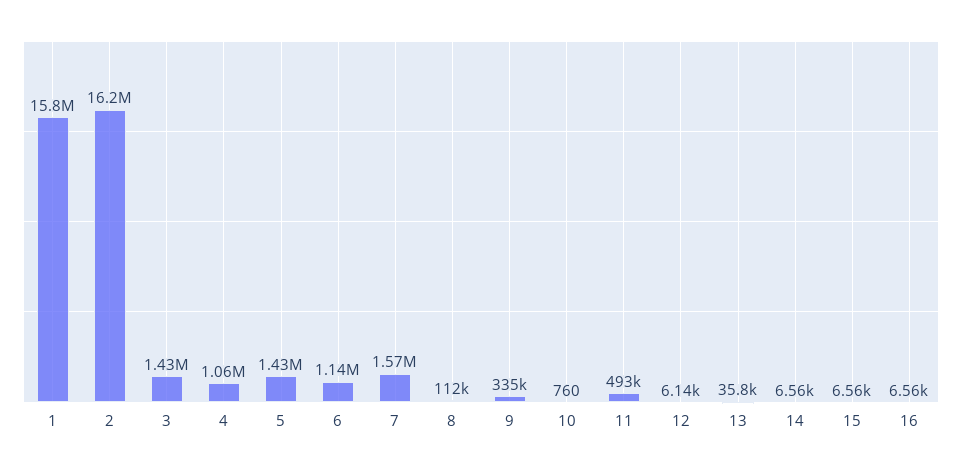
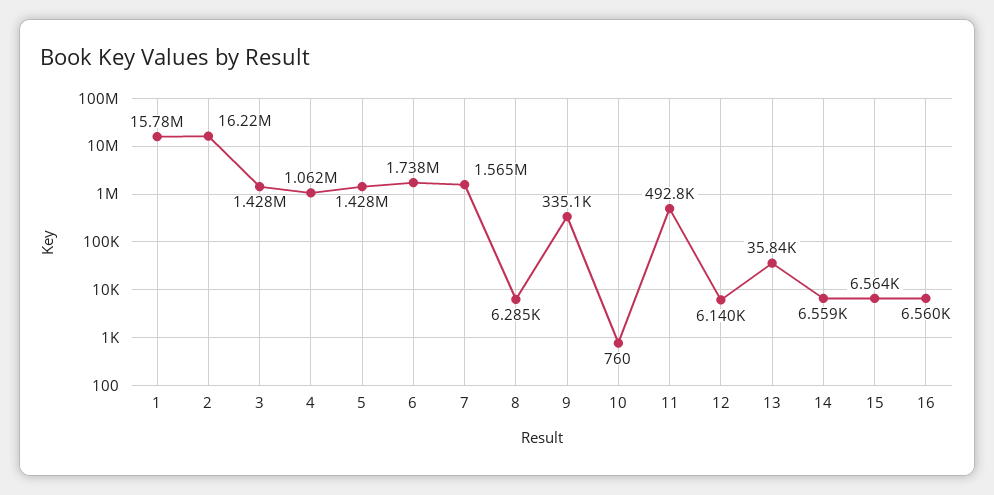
  {
    "1": 15780000,
    "2": 16220000,
    "3": 1428000,
    "4": 1062000,
    "5": 1428000,
-   "6": 1140000,
+   "6": 1738000,
    "7": 1565000,
-   "8": 112000,
+   "8": 6285,
    "9": 335100,
    "10": 760,
    "11": 492800,
    "12": 6140,
    "13": 35840,
    "14": 6559,
    "15": 6564,
    "16": 6560
  }

